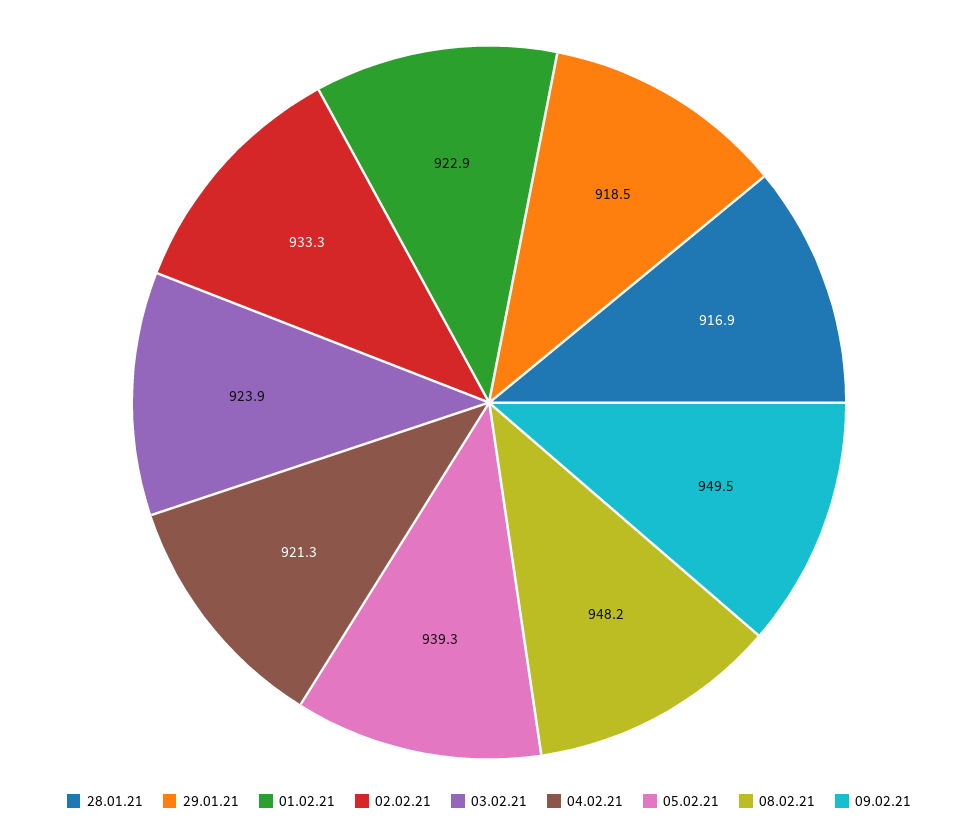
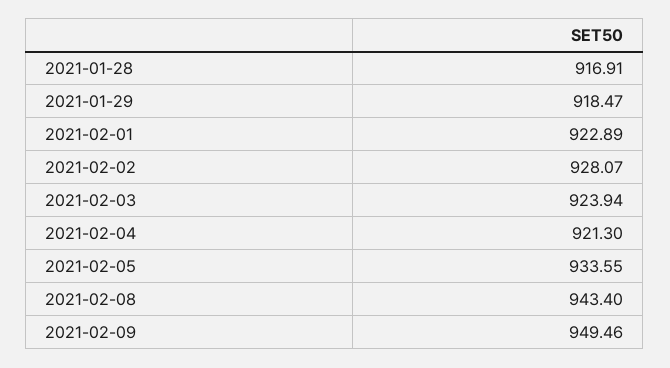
  {
    "28.01.21": 916.91,
    "29.01.21": 918.47,
    "01.02.21": 922.89,
-   "02.02.21": 933.3,
+   "02.02.21": 928.07,
    "03.02.21": 923.94,
    "04.02.21": 921.3,
-   "05.02.21": 939.3,
+   "05.02.21": 933.55,
-   "08.02.21": 948.2,
+   "08.02.21": 943.4,
    "09.02.21": 949.46
  }

